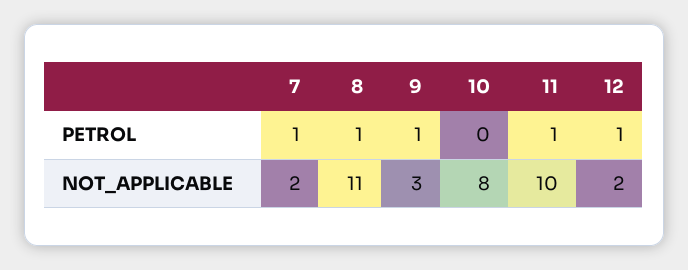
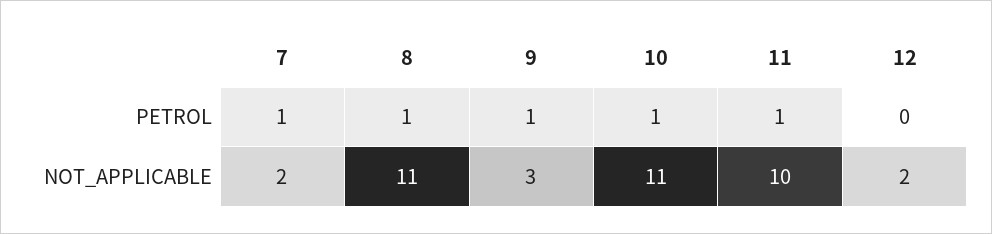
  {
    "7": {
      "PETROL": 1,
      "NOT_APPLICABLE": 2
    },
    "8": {
      "PETROL": 1,
      "NOT_APPLICABLE": 11
    },
    "9": {
      "PETROL": 1,
      "NOT_APPLICABLE": 3
    },
    "10": {
-     "PETROL": 0,
+     "PETROL": 1,
-     "NOT_APPLICABLE": 8
+     "NOT_APPLICABLE": 11
    },
    "11": {
      "PETROL": 1,
      "NOT_APPLICABLE": 10
    },
    "12": {
-     "PETROL": 1,
+     "PETROL": 0,
      "NOT_APPLICABLE": 2
    }
  }

